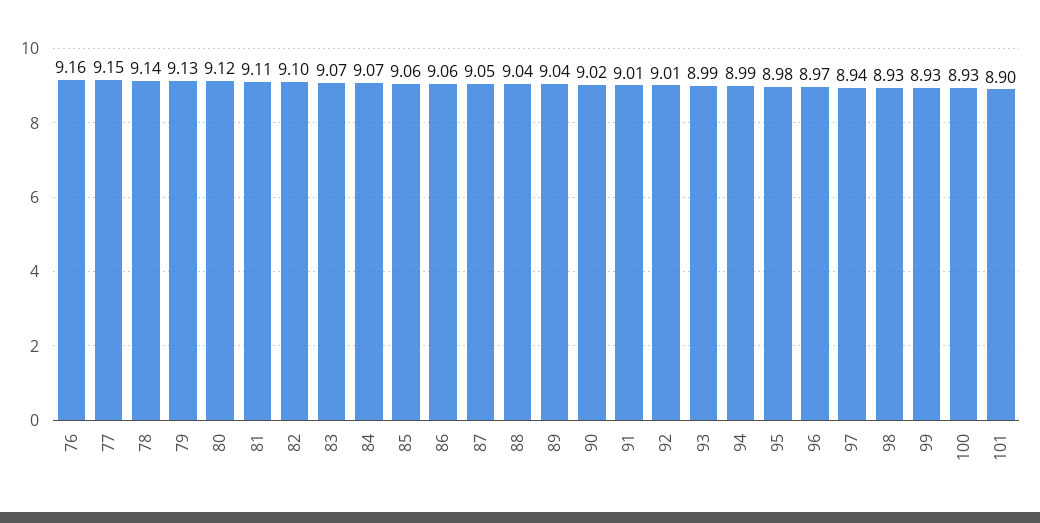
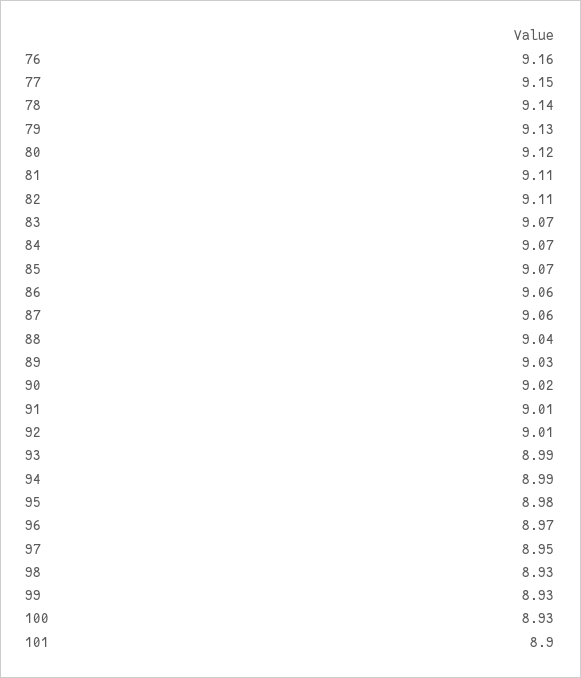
  {
    "76": 9.16,
    "77": 9.15,
    "78": 9.14,
    "79": 9.13,
    "80": 9.12,
    "81": 9.11,
-   "82": 9.1,
+   "82": 9.11,
    "83": 9.07,
    "84": 9.07,
-   "85": 9.06,
+   "85": 9.07,
    "86": 9.06,
-   "87": 9.05,
+   "87": 9.06,
    "88": 9.04,
-   "89": 9.04,
+   "89": 9.03,
    "90": 9.02,
    "91": 9.01,
    "92": 9.01,
    "93": 8.99,
    "94": 8.99,
    "95": 8.98,
    "96": 8.97,
-   "97": 8.94,
+   "97": 8.95,
    "98": 8.93,
    "99": 8.93,
    "100": 8.93,
    "101": 8.9
  }

